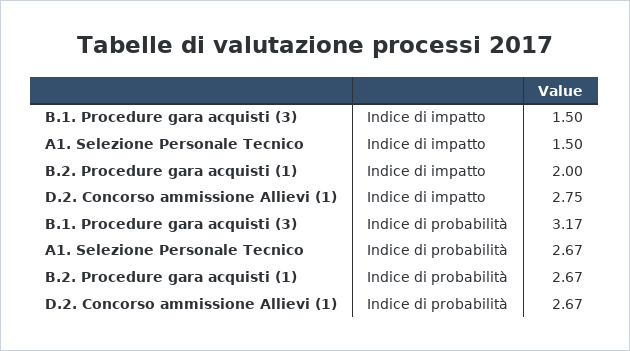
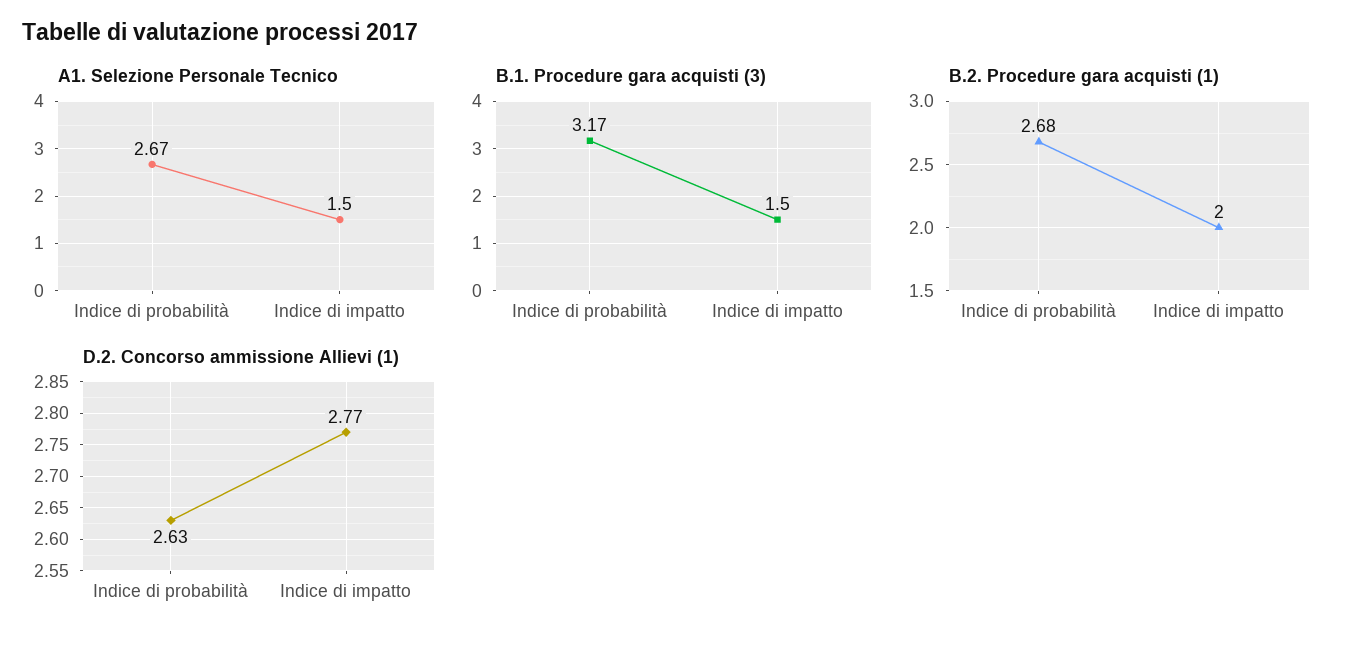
  {
    "B.1. Procedure gara acquisti (3)": {
      "Indice di impatto": 1.5,
      "Indice di probabilità": 3.17
    },
    "A1. Selezione Personale Tecnico": {
      "Indice di impatto": 1.5,
      "Indice di probabilità": 2.67
    },
    "B.2. Procedure gara acquisti (1)": {
      "Indice di impatto": 2,
-     "Indice di probabilità": 2.67
+     "Indice di probabilità": 2.68
    },
    "D.2. Concorso ammissione Allievi (1)": {
-     "Indice di impatto": 2.75,
+     "Indice di impatto": 2.77,
-     "Indice di probabilità": 2.67
+     "Indice di probabilità": 2.63
    }
  }

